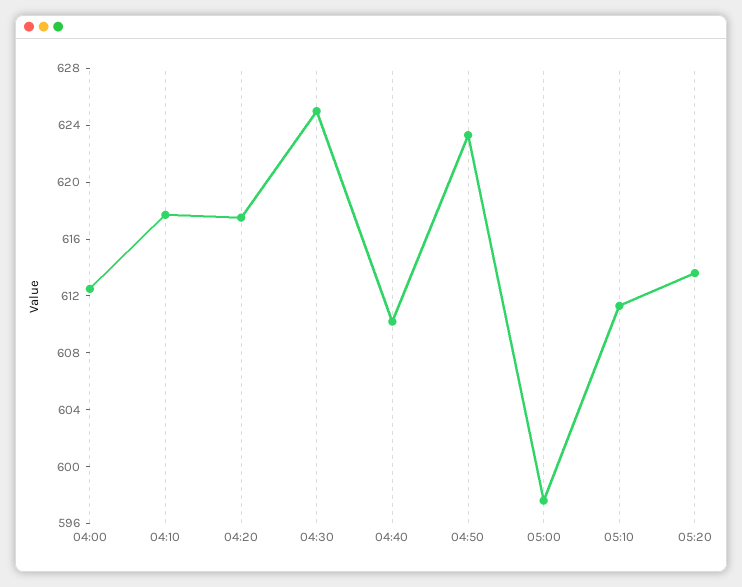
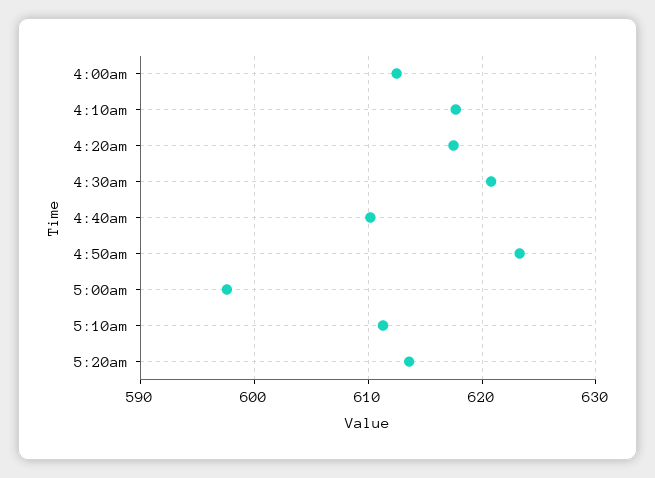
  {
    "04:00": 613,
    "04:10": 618,
    "04:20": 618,
-   "04:30": 625,
+   "04:30": 621,
    "04:40": 610,
    "04:50": 623,
    "05:00": 598,
    "05:10": 611,
    "05:20": 614
  }

